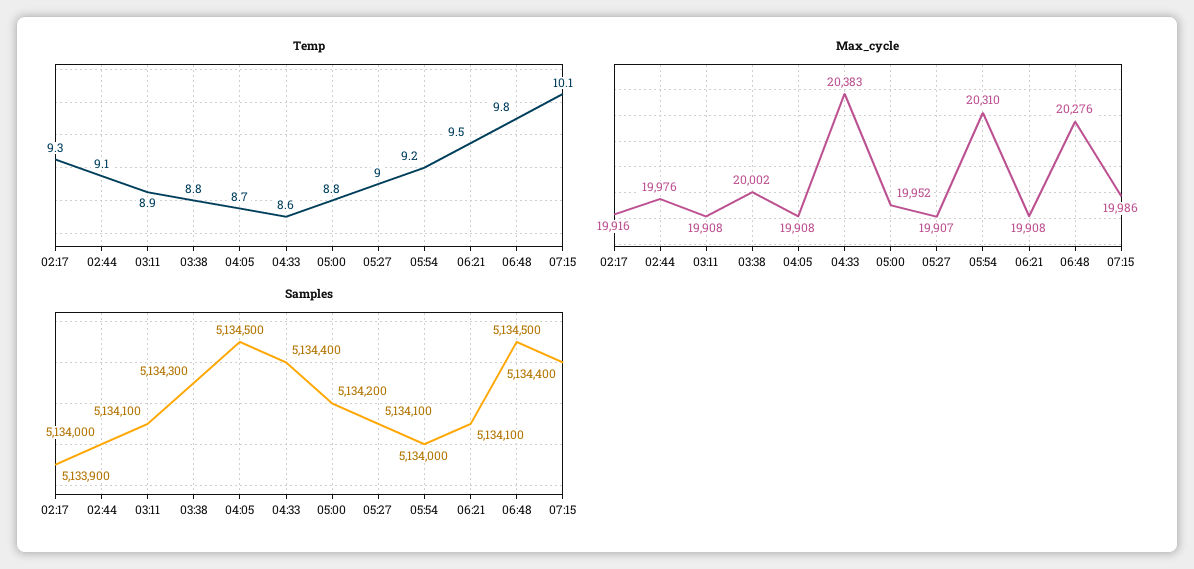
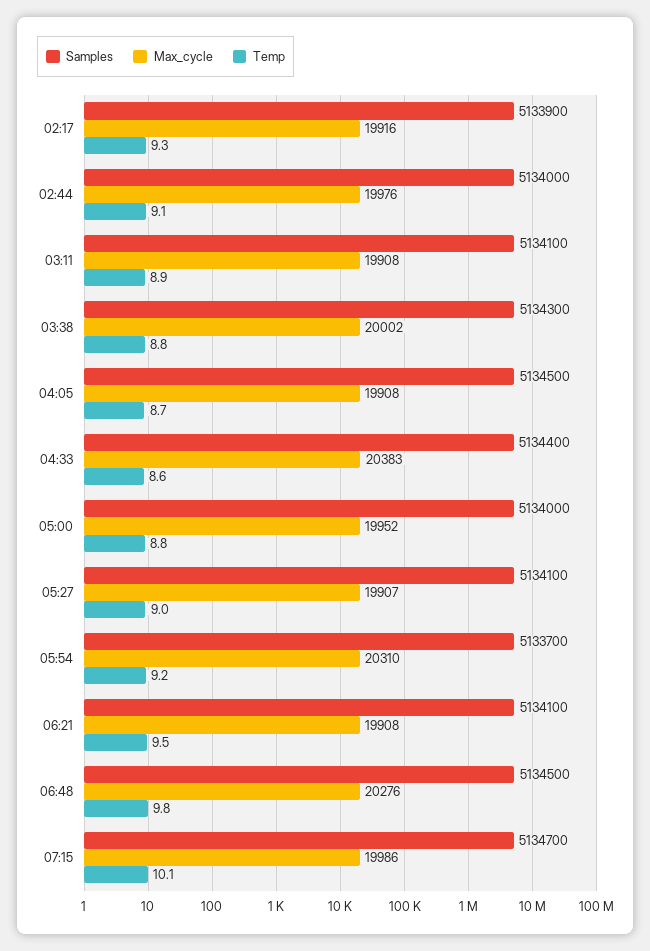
  {
    "Temp": {
      "02:17": 9.3,
      "02:44": 9.1,
      "03:11": 8.9,
      "03:38": 8.8,
      "04:05": 8.7,
      "04:33": 8.6,
      "05:00": 8.8,
      "05:27": 9,
      "05:54": 9.2,
      "06:21": 9.5,
      "06:48": 9.8,
      "07:15": 10.1
    },
    "Max_cycle": {
      "02:17": 19916,
      "02:44": 19976,
      "03:11": 19908,
      "03:38": 20002,
      "04:05": 19908,
      "04:33": 20383,
      "05:00": 19952,
      "05:27": 19907,
      "05:54": 20310,
      "06:21": 19908,
      "06:48": 20276,
      "07:15": 19986
    },
    "Samples": {
      "02:17": 5133900,
      "02:44": 5134000,
      "03:11": 5134100,
      "03:38": 5134300,
      "04:05": 5134500,
      "04:33": 5134400,
-     "05:00": 5134200,
+     "05:00": 5134000,
      "05:27": 5134100,
-     "05:54": 5134000,
+     "05:54": 5133700,
      "06:21": 5134100,
      "06:48": 5134500,
-     "07:15": 5134400
+     "07:15": 5134700
    }
  }

